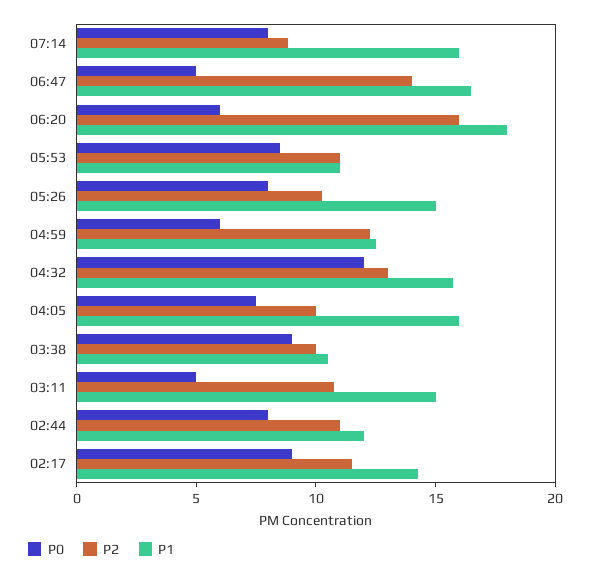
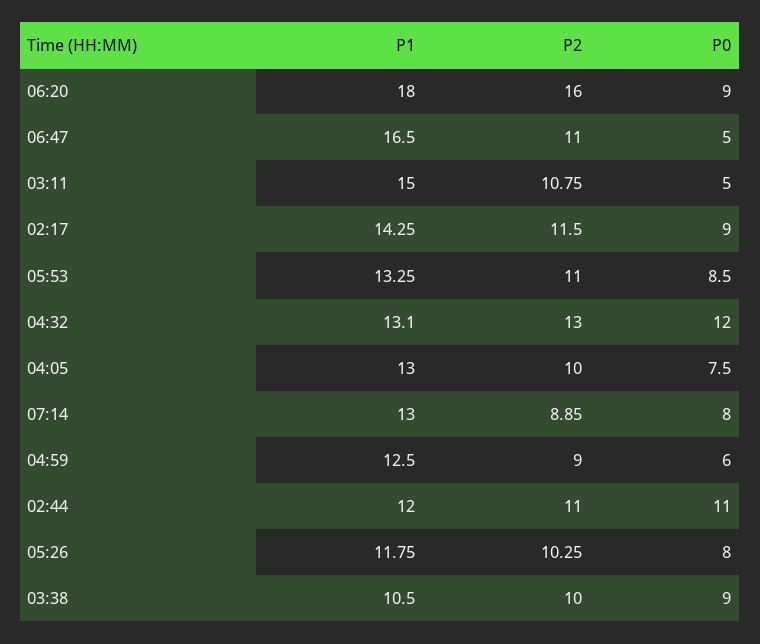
  {
    "P0": {
      "07:14": 8,
      "06:47": 5,
-     "06:20": 6,
+     "06:20": 9,
      "05:53": 8.5,
      "05:26": 8,
      "04:59": 6,
      "04:32": 12,
      "04:05": 7.5,
      "03:38": 9,
      "03:11": 5,
-     "02:44": 8,
+     "02:44": 11,
      "02:17": 9
    },
    "P2": {
      "07:14": 8.85,
-     "06:47": 14,
+     "06:47": 11,
      "06:20": 16,
      "05:53": 11,
      "05:26": 10.25,
-     "04:59": 12,
+     "04:59": 9,
      "04:32": 13,
      "04:05": 10,
      "03:38": 10,
      "03:11": 10.75,
      "02:44": 11,
      "02:17": 11.5
    },
    "P1": {
-     "07:14": 16,
+     "07:14": 13,
      "06:47": 16.5,
      "06:20": 18,
-     "05:53": 11,
+     "05:53": 13.25,
-     "05:26": 15,
+     "05:26": 11.75,
      "04:59": 12.5,
-     "04:32": 16,
+     "04:32": 13.1,
-     "04:05": 16,
+     "04:05": 13,
      "03:38": 10.5,
      "03:11": 15,
      "02:44": 12,
      "02:17": 14.25
    }
  }

